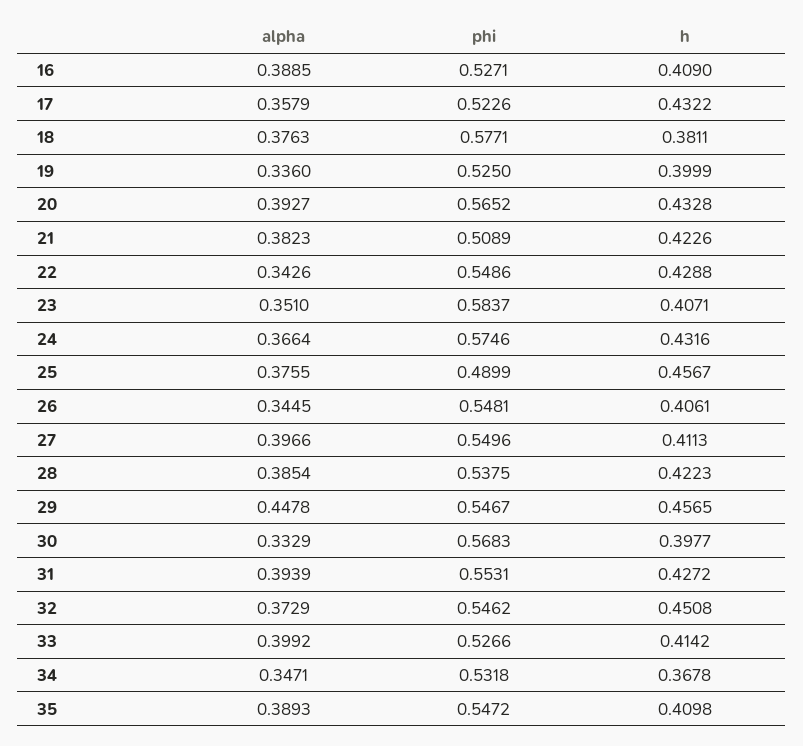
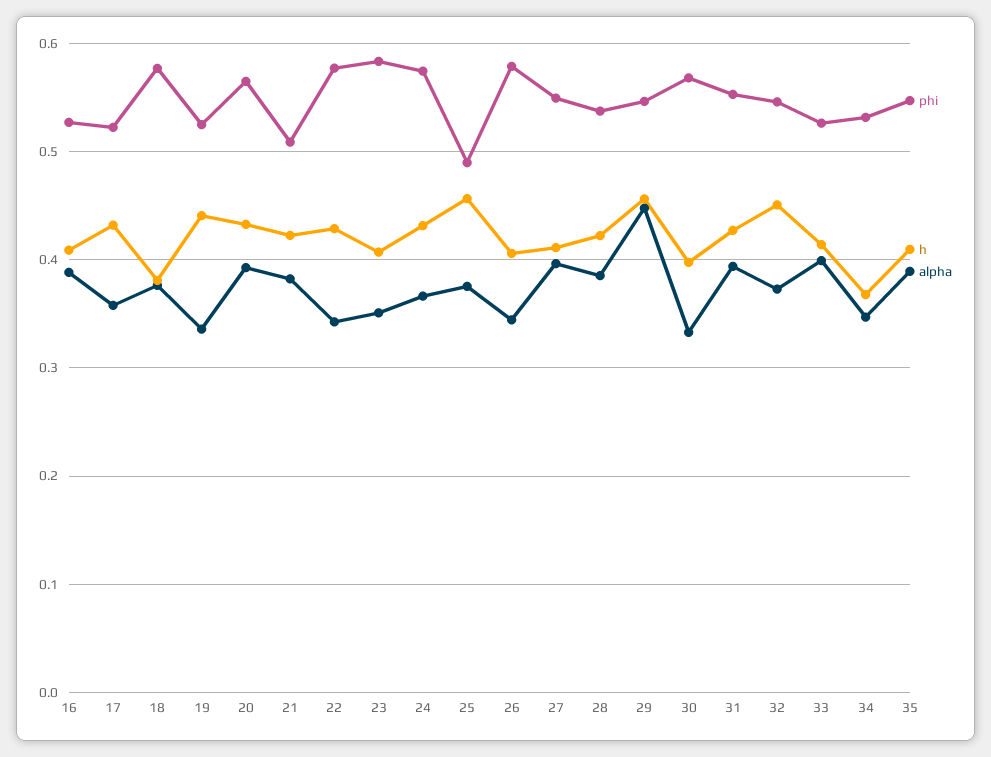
  {
    "alpha": {
      "16": 0.3885,
      "17": 0.3579,
      "18": 0.3763,
      "19": 0.336,
      "20": 0.3927,
      "21": 0.3823,
      "22": 0.3426,
      "23": 0.351,
      "24": 0.3664,
      "25": 0.3755,
      "26": 0.3445,
      "27": 0.3966,
      "28": 0.3854,
      "29": 0.4478,
      "30": 0.3329,
      "31": 0.3939,
      "32": 0.3729,
      "33": 0.3992,
      "34": 0.3471,
      "35": 0.3893
    },
    "phi": {
      "16": 0.5271,
      "17": 0.5226,
      "18": 0.5771,
      "19": 0.525,
      "20": 0.5652,
      "21": 0.5089,
-     "22": 0.5486,
+     "22": 0.58,
      "23": 0.5837,
      "24": 0.5746,
      "25": 0.4899,
-     "26": 0.5481,
+     "26": 0.58,
      "27": 0.5496,
      "28": 0.5375,
      "29": 0.5467,
      "30": 0.5683,
      "31": 0.5531,
      "32": 0.5462,
      "33": 0.5266,
      "34": 0.5318,
      "35": 0.5472
    },
    "h": {
      "16": 0.409,
      "17": 0.4322,
      "18": 0.3811,
-     "19": 0.3999,
+     "19": 0.44,
      "20": 0.4328,
      "21": 0.4226,
      "22": 0.4288,
      "23": 0.4071,
      "24": 0.4316,
      "25": 0.4567,
      "26": 0.4061,
      "27": 0.4113,
      "28": 0.4223,
      "29": 0.4565,
      "30": 0.3977,
      "31": 0.4272,
      "32": 0.4508,
      "33": 0.4142,
      "34": 0.3678,
      "35": 0.4098
    }
  }

